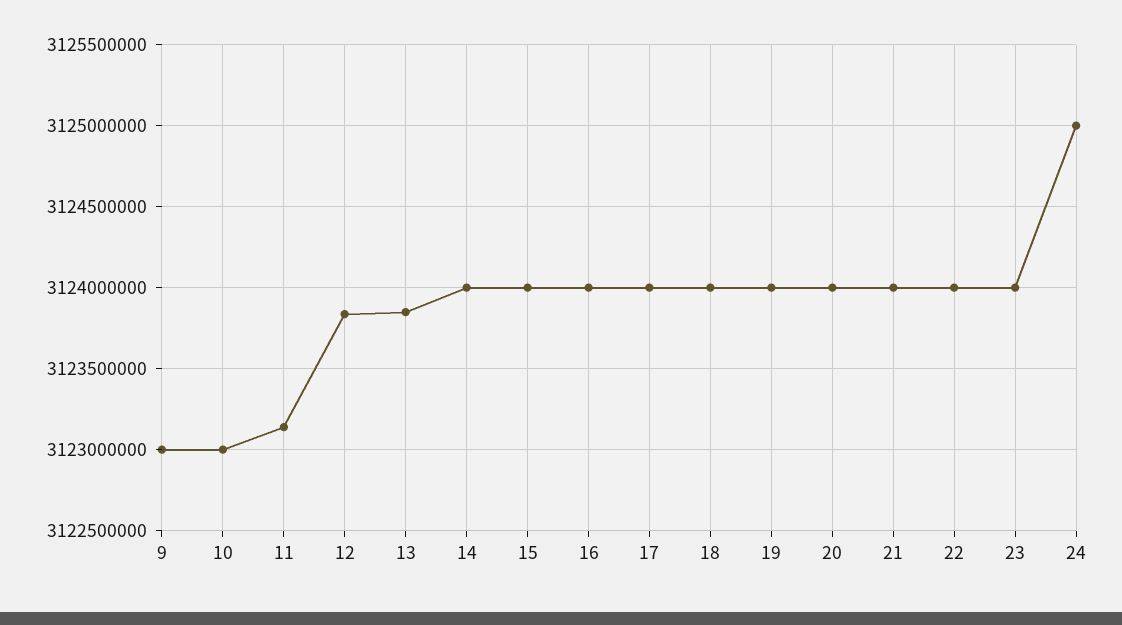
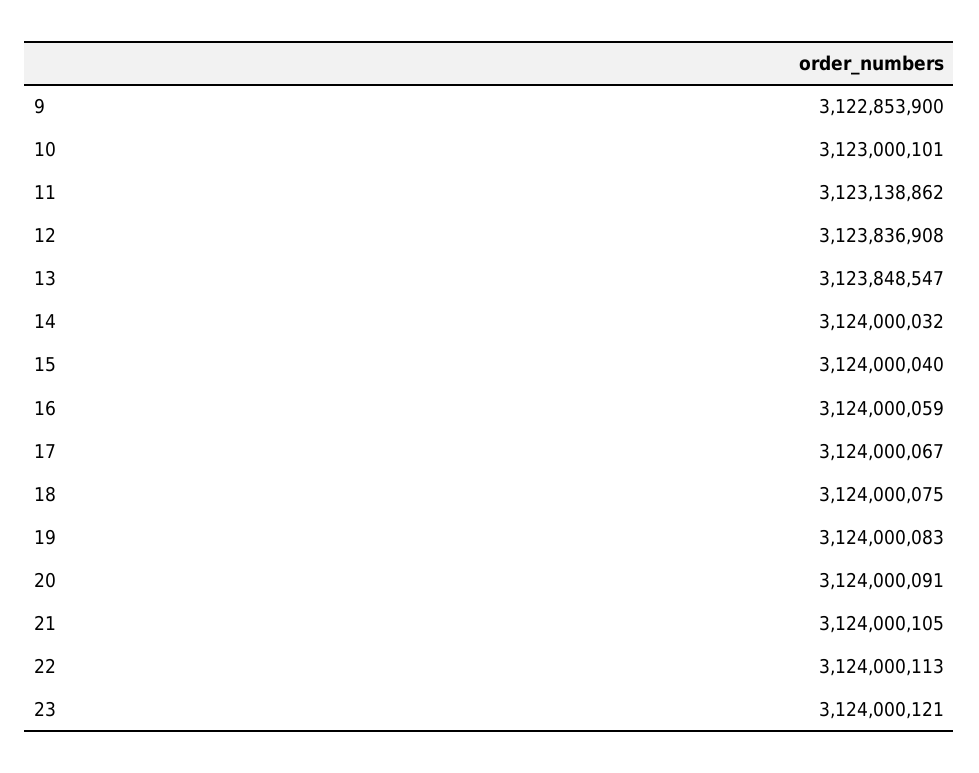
  {
-   "9": 3123000000,
+   "9": 3122853900,
    "10": 3123000101,
    "11": 3123138862,
    "12": 3123836908,
    "13": 3123848547,
    "14": 3124000032,
    "15": 3124000040,
    "16": 3124000059,
    "17": 3124000067,
    "18": 3124000075,
    "19": 3124000083,
    "20": 3124000091,
    "21": 3124000105,
    "22": 3124000113,
-   "23": 3124000121,
+   "23": 3124000121
-   "24": 3125000000
  }

